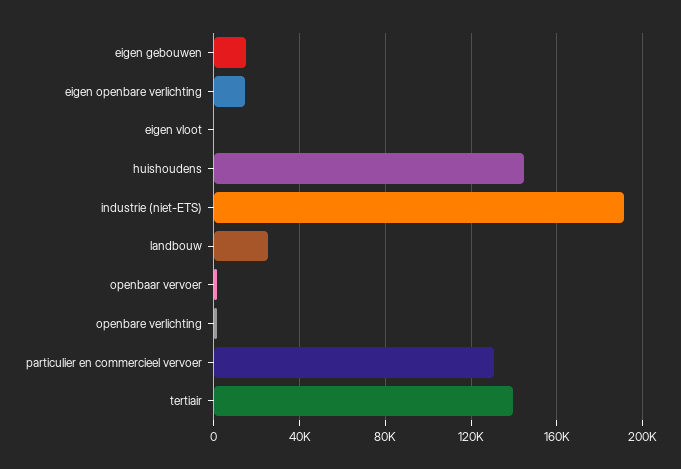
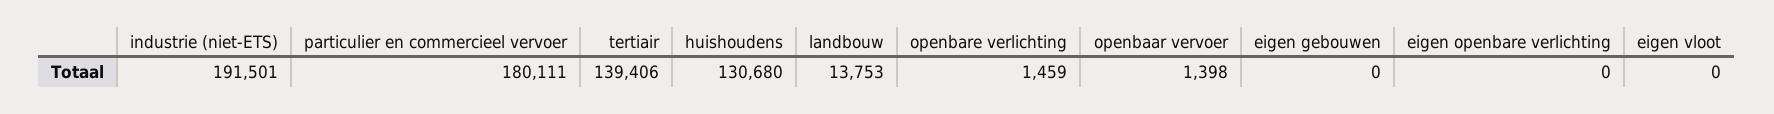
  {
-   "eigen gebouwen": 15000,
+   "eigen gebouwen": 0,
-   "eigen openbare verlichting": 15000,
+   "eigen openbare verlichting": 0,
    "eigen vloot": 0,
-   "huishoudens": 145000,
+   "huishoudens": 130680,
    "industrie (niet-ETS)": 191501,
-   "landbouw": 25000,
+   "landbouw": 13753,
    "openbaar vervoer": 1398,
    "openbare verlichting": 1459,
-   "particulier en commercieel vervoer": 130000,
+   "particulier en commercieel vervoer": 180111,
    "tertiair": 139406
  }

